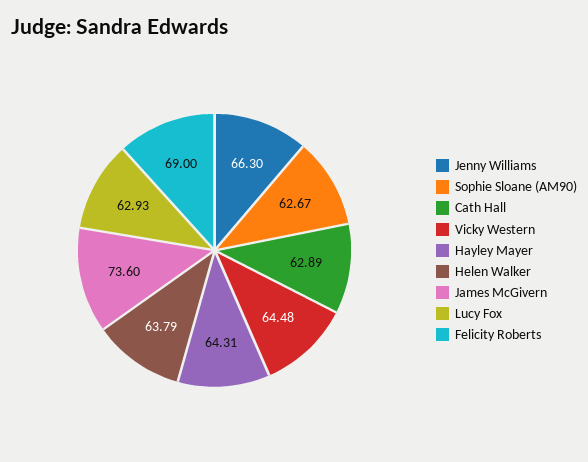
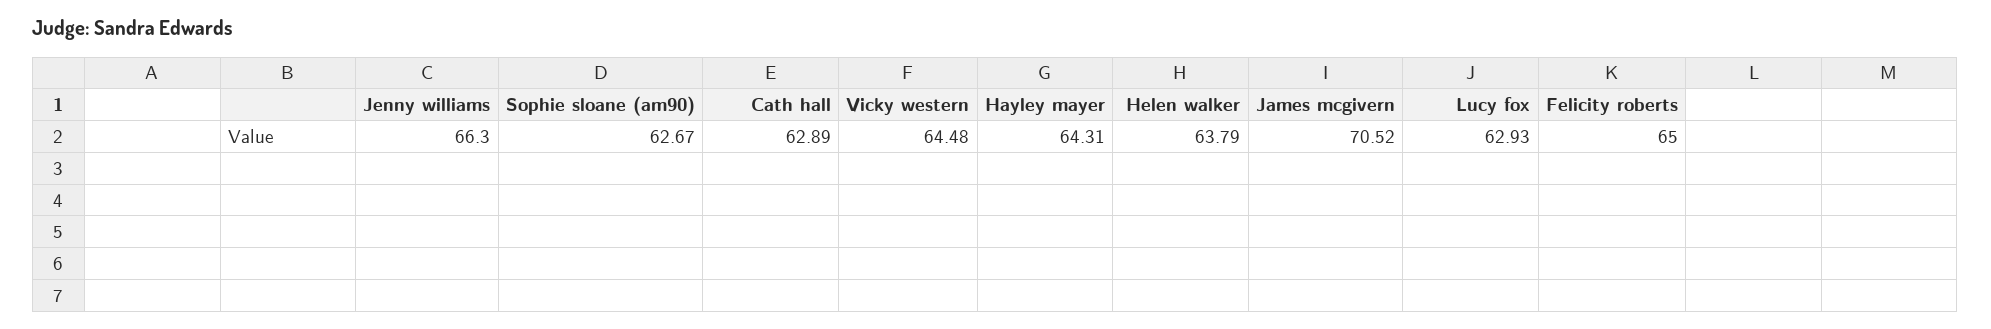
  {
    "Jenny Williams": 66.3,
    "Sophie Sloane (AM90)": 62.67,
    "Cath Hall": 62.89,
    "Vicky Western": 64.48,
    "Hayley Mayer": 64.31,
    "Helen Walker": 63.79,
-   "James McGivern": 73.6,
+   "James McGivern": 70.52,
    "Lucy Fox": 62.93,
-   "Felicity Roberts": 69
+   "Felicity Roberts": 65
  }

